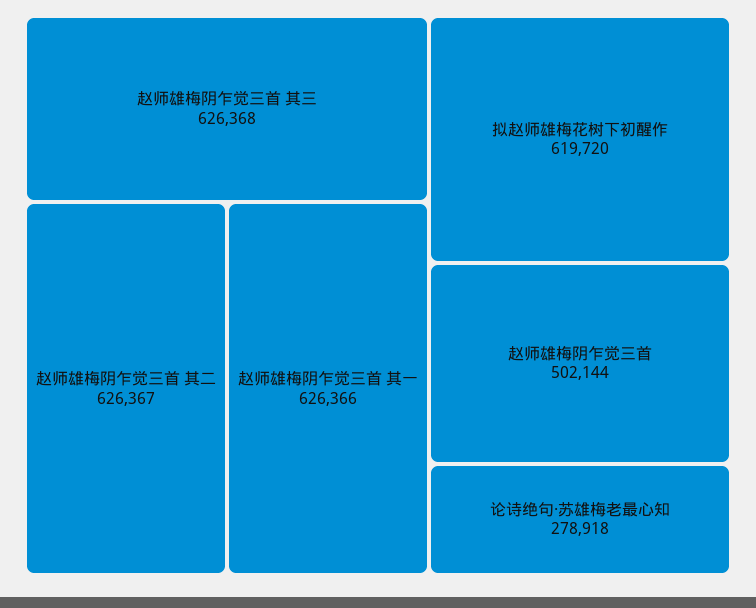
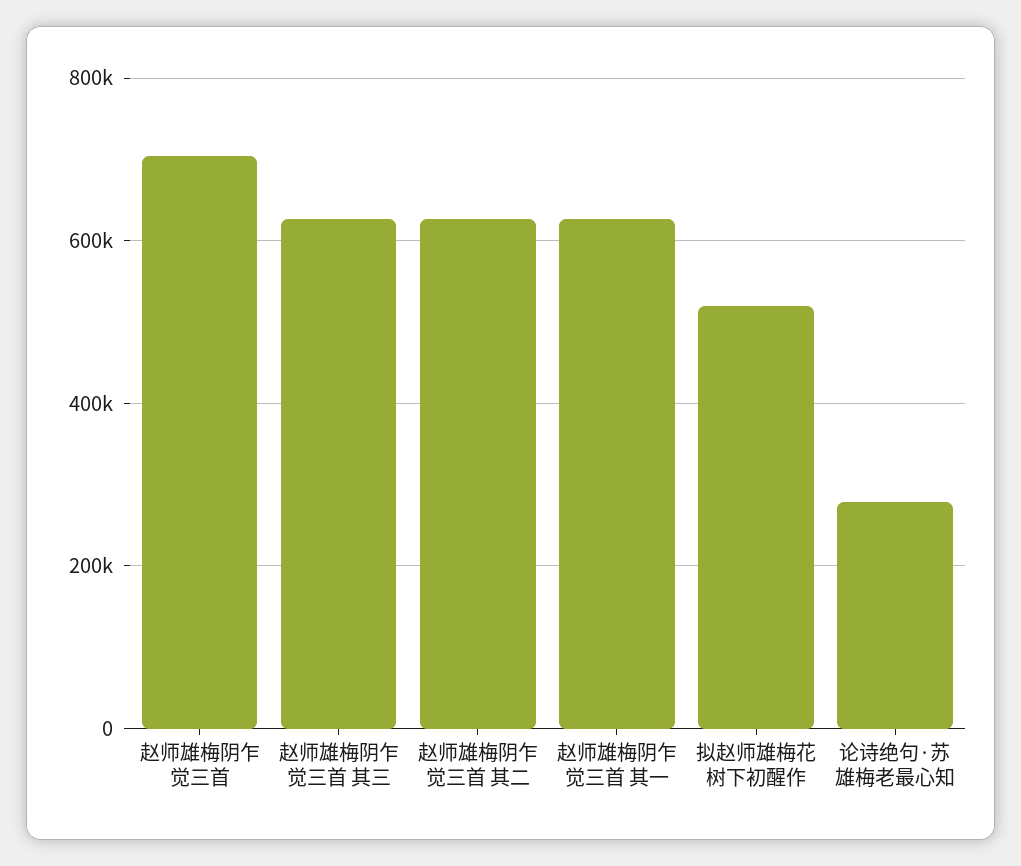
  {
    "赵师雄梅阴乍觉三首 其三": 626368,
    "赵师雄梅阴乍觉三首 其二": 626367,
    "赵师雄梅阴乍觉三首 其一": 626366,
-   "拟赵师雄梅花树下初醒作": 619720,
+   "拟赵师雄梅花树下初醒作": 520000,
-   "赵师雄梅阴乍觉三首": 502144,
+   "赵师雄梅阴乍觉三首": 700000,
    "论诗绝句·苏雄梅老最心知": 278918
  }

